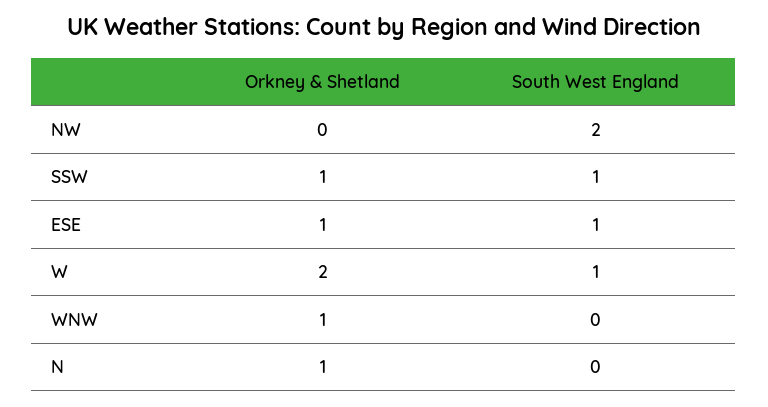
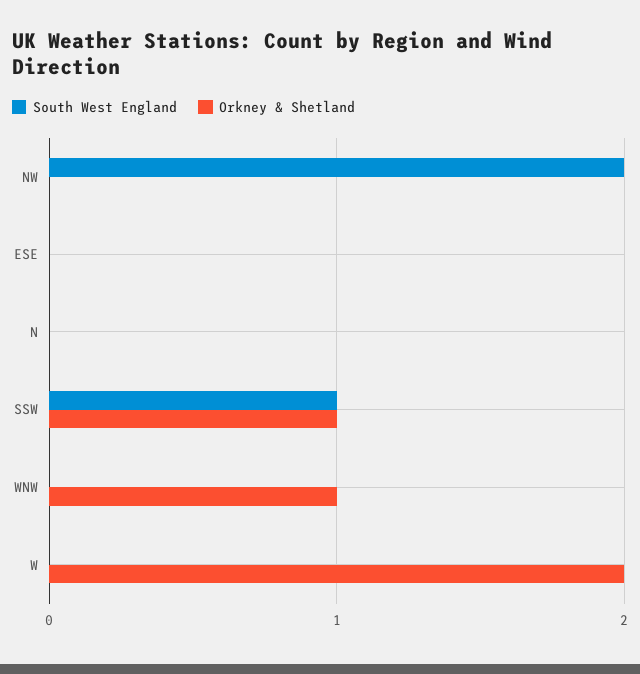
  {
    "Orkney & Shetland": {
      "NW": 0,
      "SSW": 1,
-     "ESE": 1,
+     "ESE": 0,
      "W": 2,
      "WNW": 1,
-     "N": 1
+     "N": 0
    },
    "South West England": {
      "NW": 2,
      "SSW": 1,
-     "ESE": 1,
+     "ESE": 0,
-     "W": 1,
+     "W": 0,
      "WNW": 0,
      "N": 0
    }
  }

